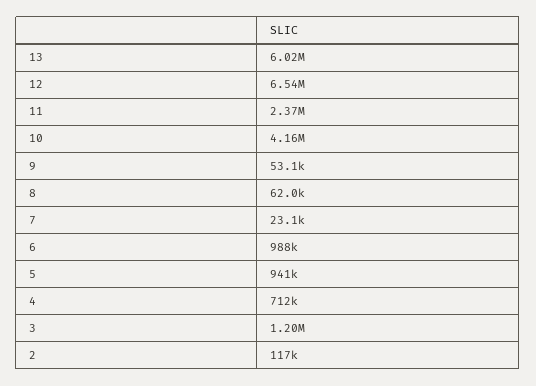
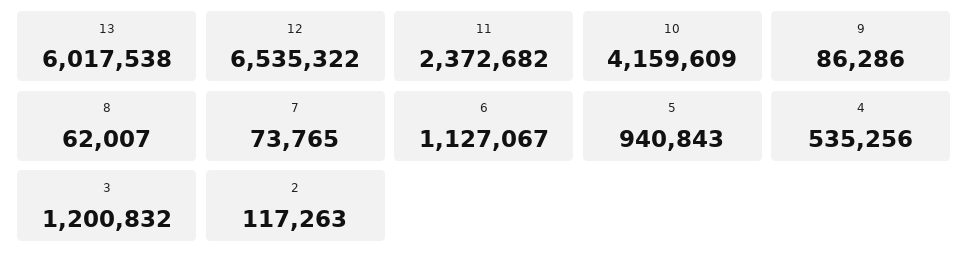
  {
    "13": 6017538,
    "12": 6535322,
    "11": 2372682,
    "10": 4159609,
-   "9": 53100,
+   "9": 86286,
    "8": 62007,
-   "7": 23100,
+   "7": 73765,
-   "6": 988000,
+   "6": 1127067,
    "5": 940843,
-   "4": 712000,
+   "4": 535256,
    "3": 1200832,
    "2": 117263
  }

